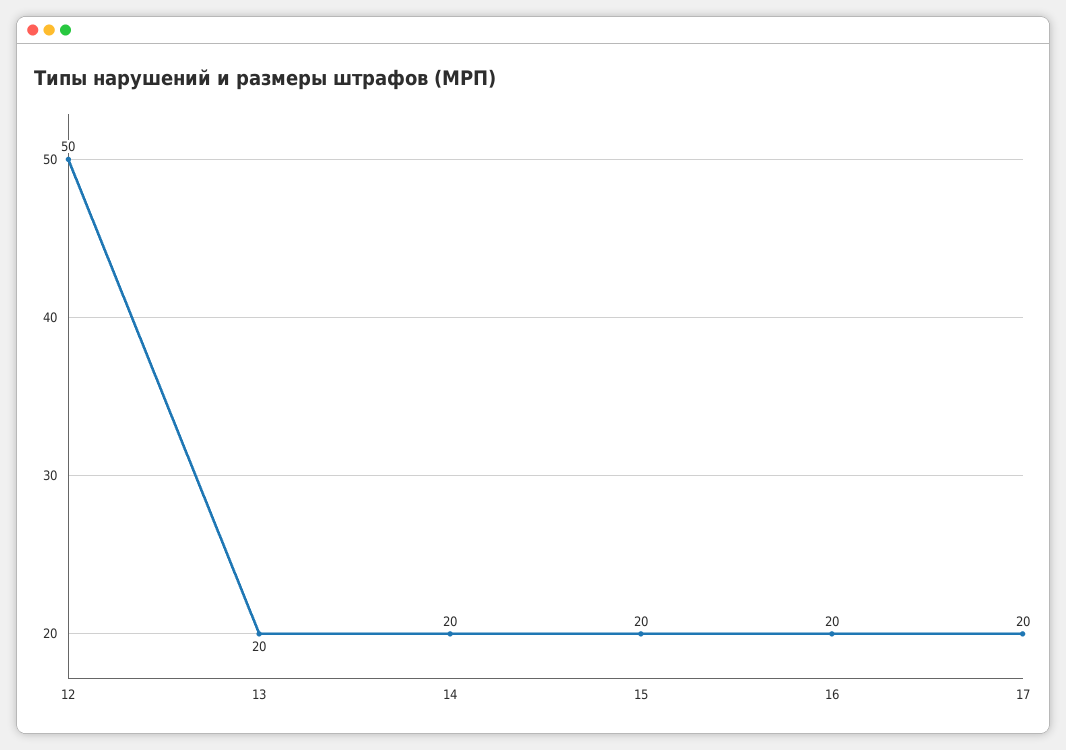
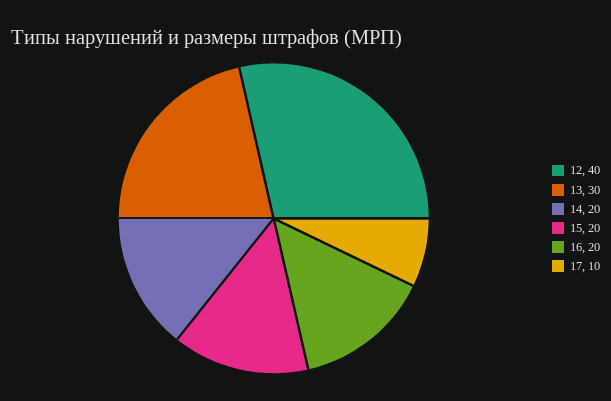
  {
-   "12": 50,
+   "12": 40,
-   "13": 20,
+   "13": 30,
    "14": 20,
    "15": 20,
    "16": 20,
-   "17": 20
+   "17": 10
  }

